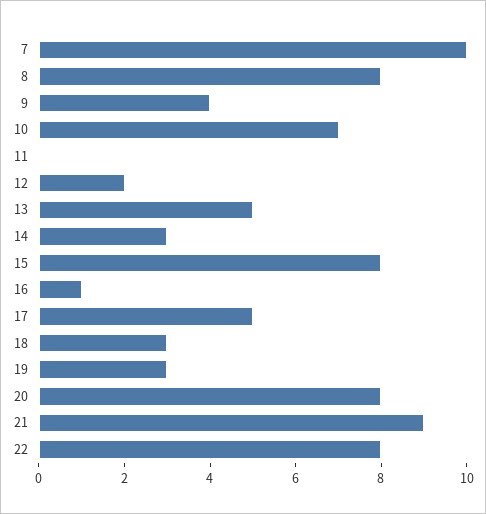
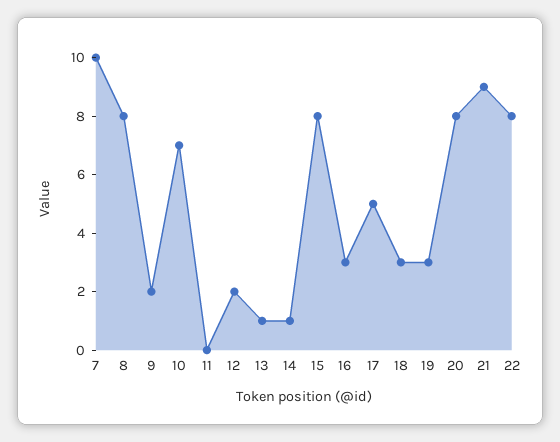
  {
    "7": 10,
    "8": 8,
-   "9": 4,
+   "9": 2,
    "10": 7,
    "11": 0,
    "12": 2,
-   "13": 5,
+   "13": 1,
-   "14": 3,
+   "14": 1,
    "15": 8,
-   "16": 1,
+   "16": 3,
    "17": 5,
    "18": 3,
    "19": 3,
    "20": 8,
    "21": 9,
    "22": 8
  }

